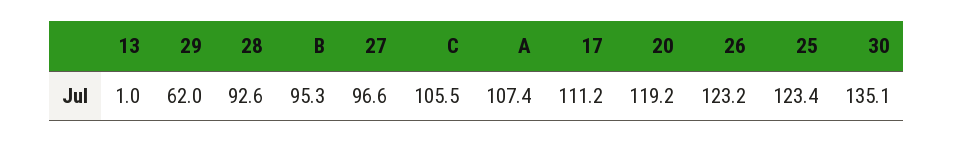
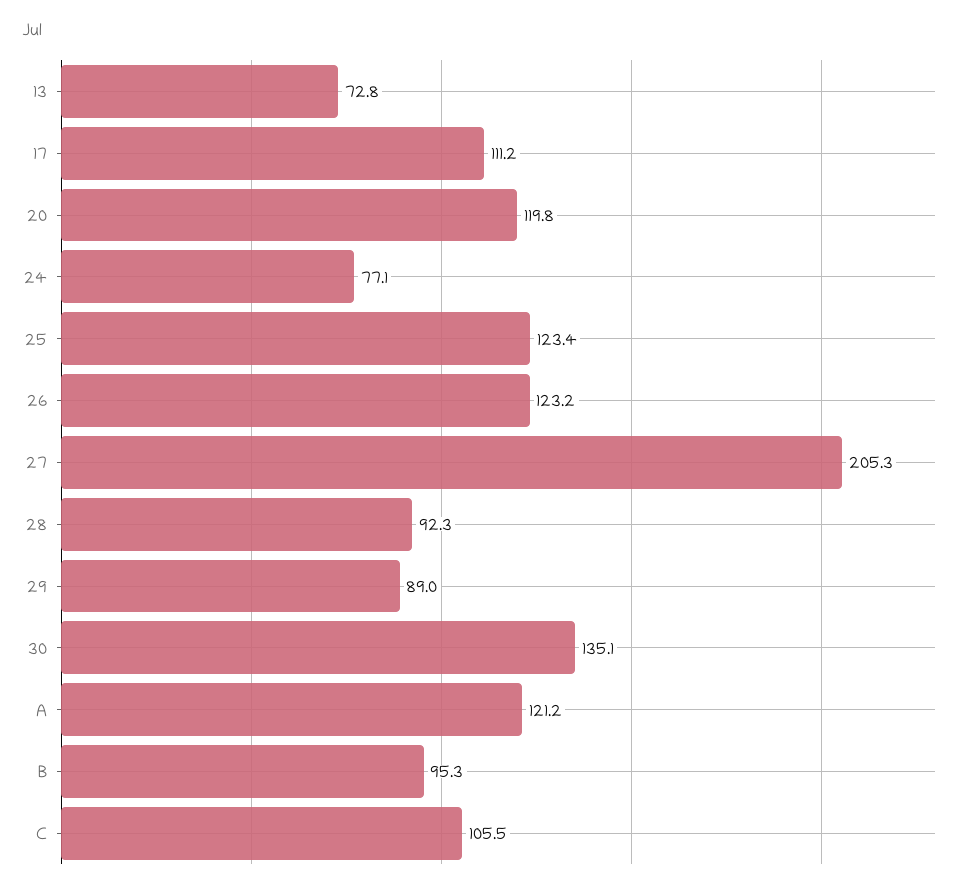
  {
-   "13": 1,
+   "13": 72.8,
-   "29": 62,
+   "29": 89,
-   "28": 92.6,
+   "28": 92.3,
    "B": 95.3,
-   "27": 96.6,
+   "27": 205.3,
    "C": 105.5,
-   "A": 107.4,
+   "A": 121.2,
    "17": 111.2,
-   "20": 119.2,
+   "20": 119.8,
    "26": 123.2,
    "25": 123.4,
-   "30": 135.1
+   "30": 135.1,
+   "24": 77.1
  }

